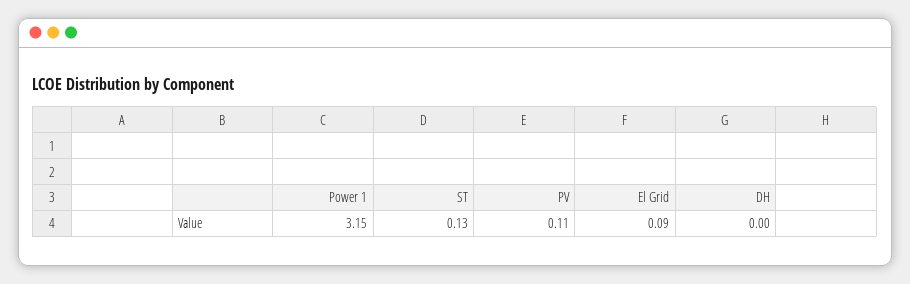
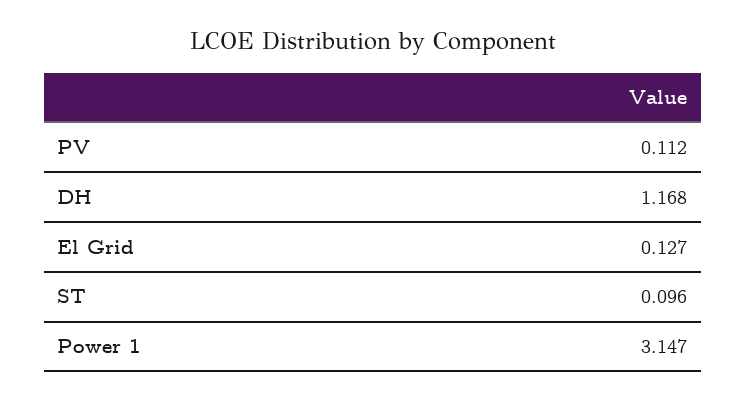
  {
    "Power 1": 3.147,
-   "ST": 0.13,
+   "ST": 0.096,
    "PV": 0.112,
-   "El Grid": 0.09,
+   "El Grid": 0.127,
-   "DH": 0
+   "DH": 1.168
  }

